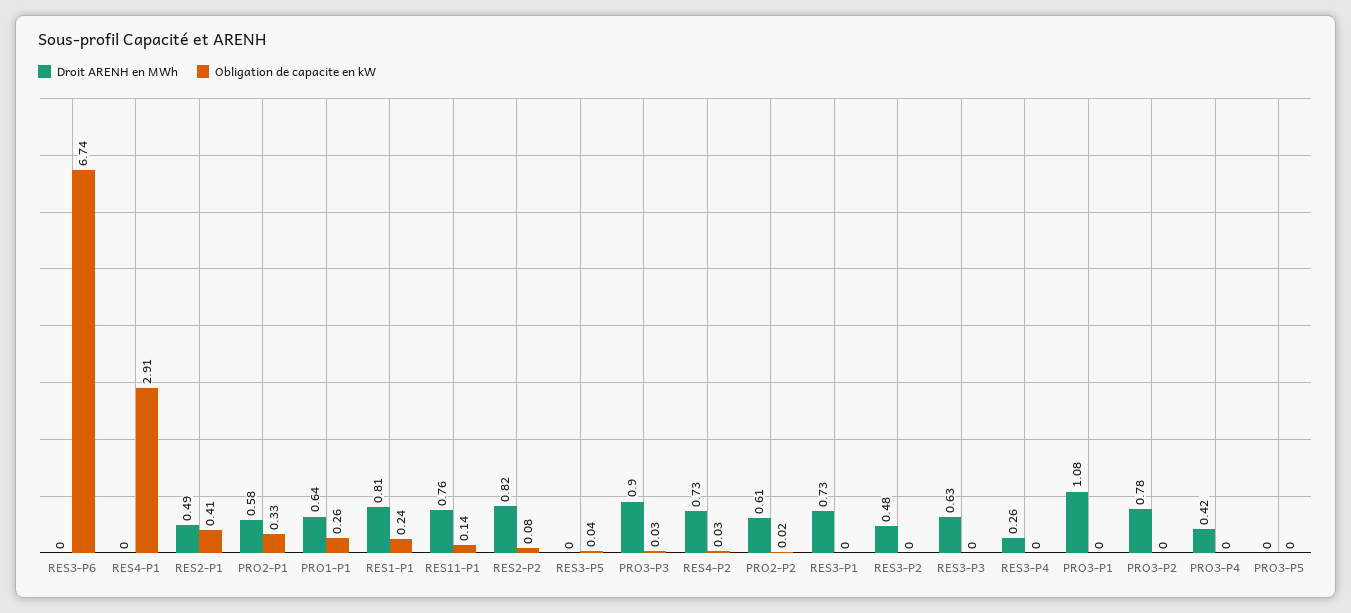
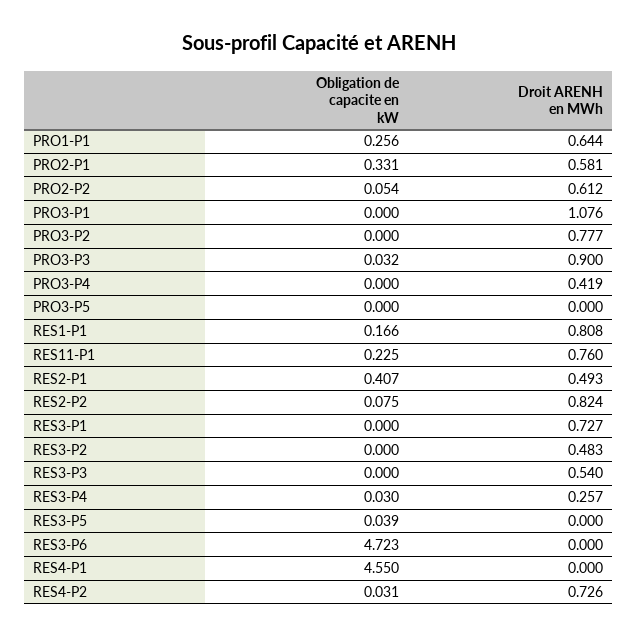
  {
    "Droit ARENH en MWh": {
      "RES3-P6": 0,
      "RES4-P1": 0,
      "RES2-P1": 0.493,
      "PRO2-P1": 0.581,
      "PRO1-P1": 0.644,
      "RES1-P1": 0.808,
      "RES11-P1": 0.76,
      "RES2-P2": 0.824,
      "RES3-P5": 0,
      "PRO3-P3": 0.9,
      "RES4-P2": 0.726,
      "PRO2-P2": 0.612,
      "RES3-P1": 0.727,
      "RES3-P2": 0.483,
-     "RES3-P3": 0.63,
+     "RES3-P3": 0.54,
      "RES3-P4": 0.257,
      "PRO3-P1": 1.076,
      "PRO3-P2": 0.777,
      "PRO3-P4": 0.419,
      "PRO3-P5": 0
    },
    "Obligation de capacite en kW": {
-     "RES3-P6": 6.74,
+     "RES3-P6": 4.723,
-     "RES4-P1": 2.91,
+     "RES4-P1": 4.55,
      "RES2-P1": 0.407,
      "PRO2-P1": 0.331,
      "PRO1-P1": 0.256,
-     "RES1-P1": 0.24,
+     "RES1-P1": 0.166,
-     "RES11-P1": 0.14,
+     "RES11-P1": 0.225,
      "RES2-P2": 0.075,
      "RES3-P5": 0.039,
      "PRO3-P3": 0.032,
      "RES4-P2": 0.031,
-     "PRO2-P2": 0.02,
+     "PRO2-P2": 0.054,
      "RES3-P1": 0,
      "RES3-P2": 0,
      "RES3-P3": 0,
-     "RES3-P4": 0,
+     "RES3-P4": 0.03,
      "PRO3-P1": 0,
      "PRO3-P2": 0,
      "PRO3-P4": 0,
      "PRO3-P5": 0
    }
  }

